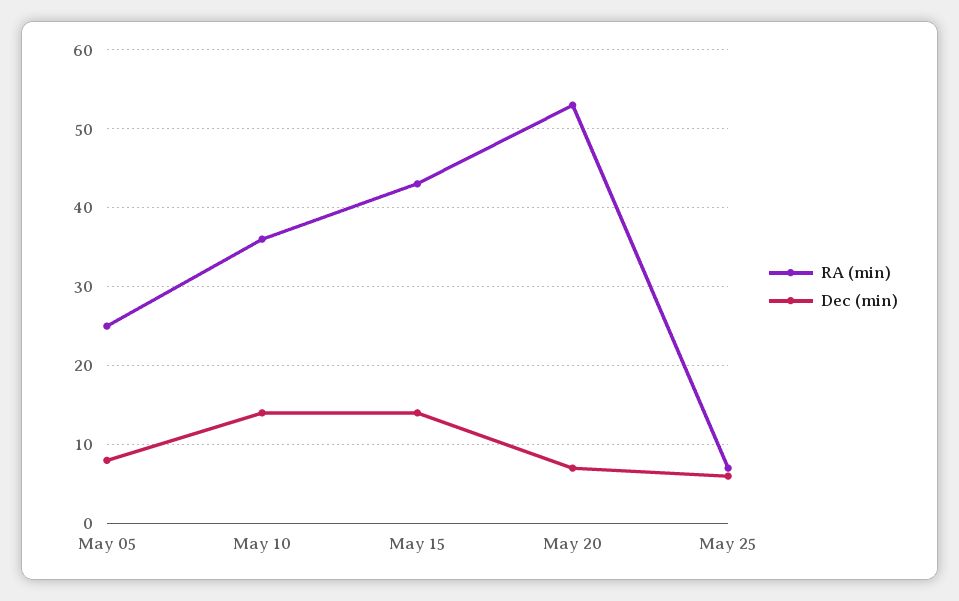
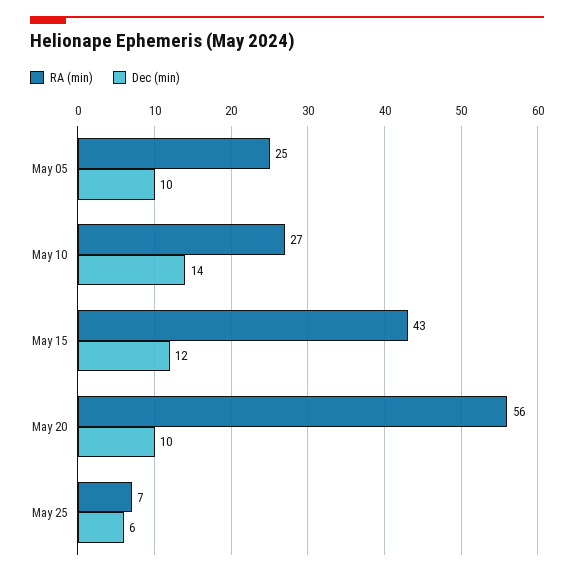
  {
    "RA (min)": {
      "May 05": 25,
-     "May 10": 36,
+     "May 10": 27,
      "May 15": 43,
-     "May 20": 53,
+     "May 20": 56,
      "May 25": 7
    },
    "Dec (min)": {
-     "May 05": 8,
+     "May 05": 10,
      "May 10": 14,
-     "May 15": 14,
+     "May 15": 12,
-     "May 20": 7,
+     "May 20": 10,
      "May 25": 6
    }
  }

